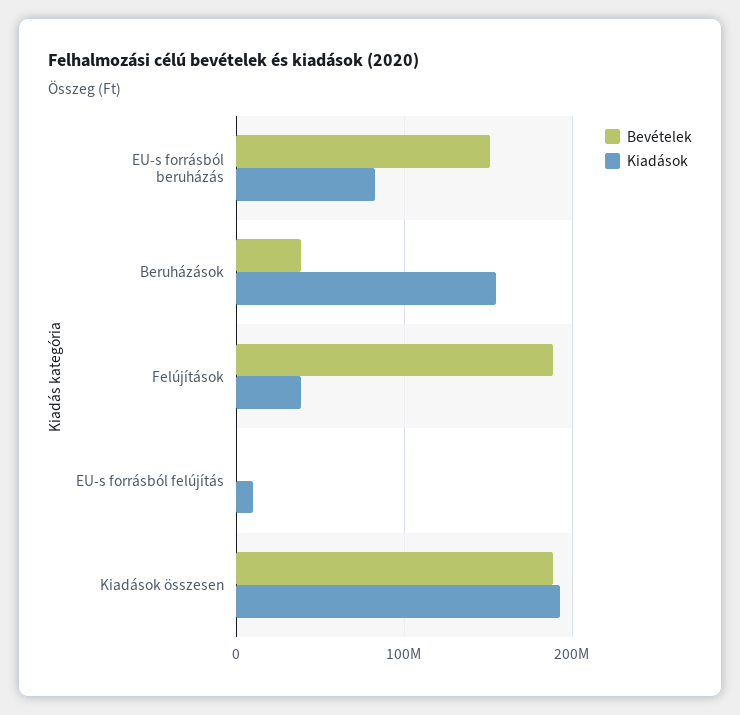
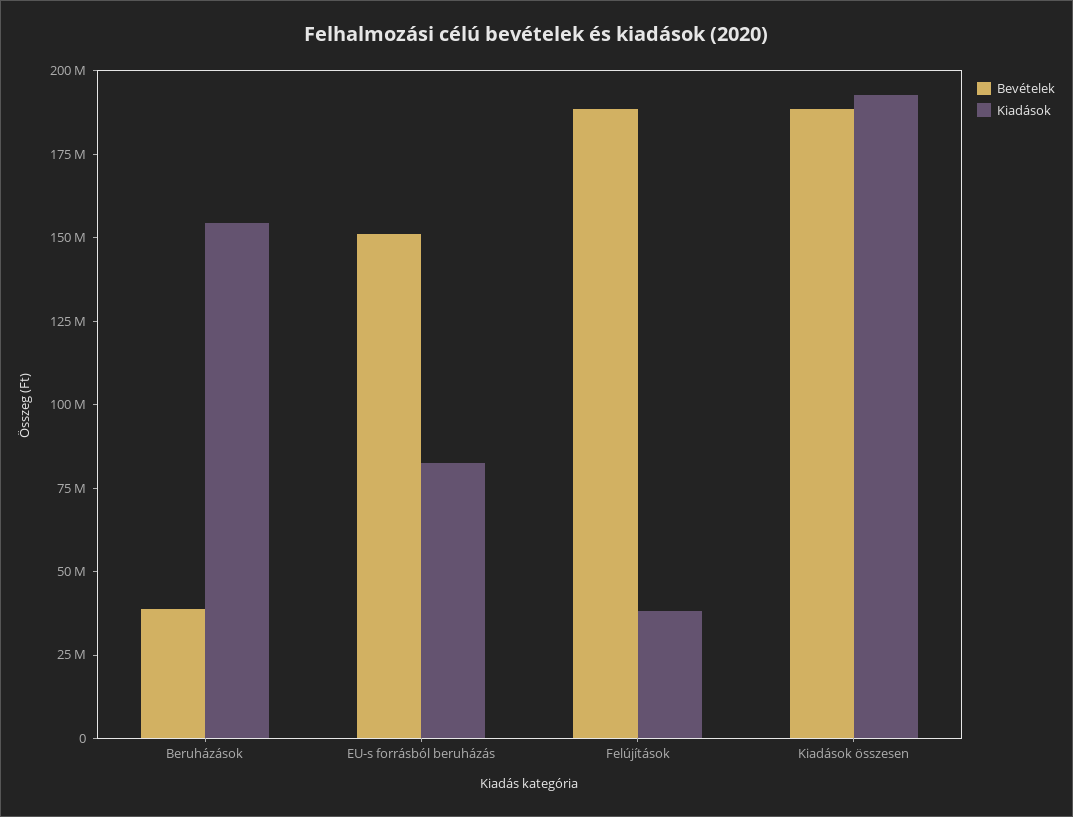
  {
    "Bevételek": {
      "EU-s forrásból beruházás": 150000000,
      "Beruházások": 40000000,
      "Felújítások": 190000000,
-     "EU-s forrásból felújítás": 0,
      "Kiadások összesen": 190000000
    },
    "Kiadások": {
      "EU-s forrásból beruházás": 85000000,
      "Beruházások": 155000000,
      "Felújítások": 40000000,
-     "EU-s forrásból felújítás": 10000000,
      "Kiadások összesen": 195000000
    }
  }

